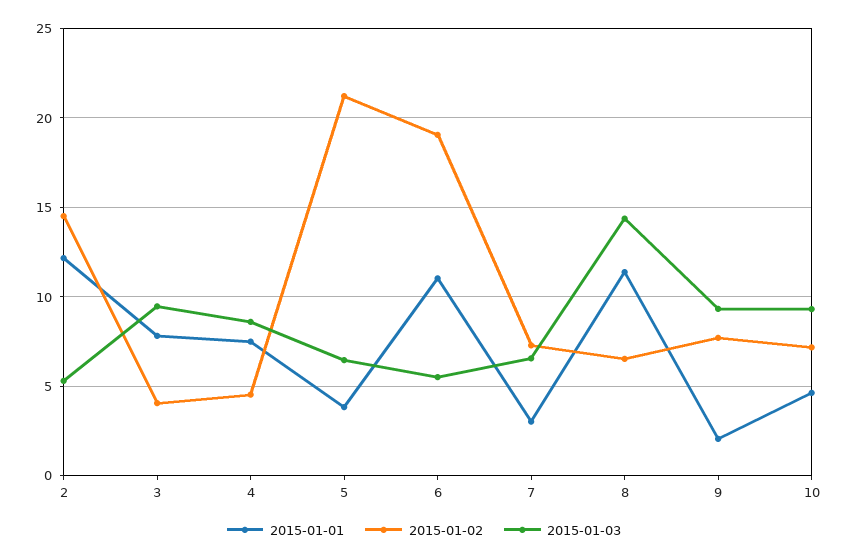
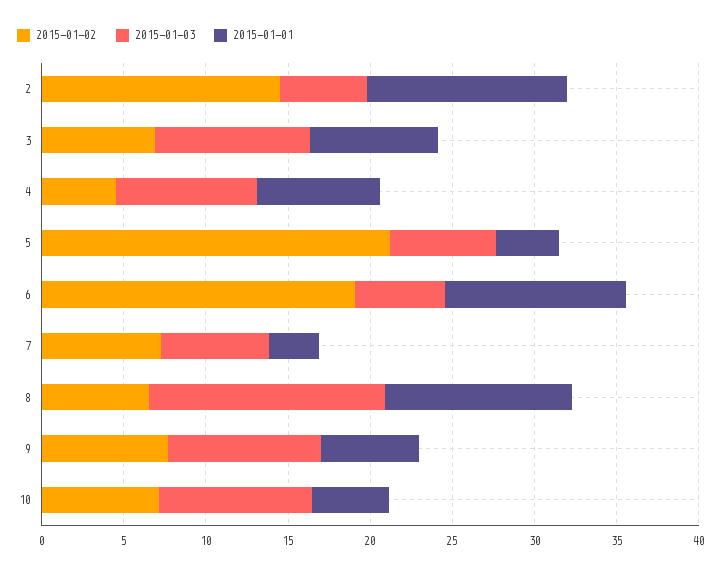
  {
    "2015-01-01": {
      "2": 12,
      "3": 8,
      "4": 7.5,
      "5": 4,
      "6": 11,
      "7": 3,
      "8": 11.5,
-     "9": 2,
+     "9": 6,
      "10": 4.5
    },
    "2015-01-02": {
      "2": 14.5,
-     "3": 4,
+     "3": 7,
      "4": 4.5,
      "5": 21,
      "6": 19,
      "7": 7.5,
      "8": 6.5,
      "9": 7.5,
      "10": 7
    },
    "2015-01-03": {
      "2": 5.5,
      "3": 9.5,
      "4": 8.5,
      "5": 6.5,
      "6": 5.5,
      "7": 6.5,
      "8": 14.5,
      "9": 9.5,
      "10": 9.5
    }
  }

